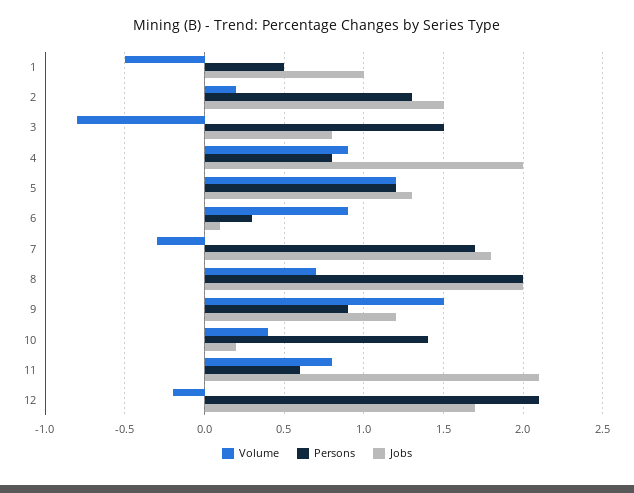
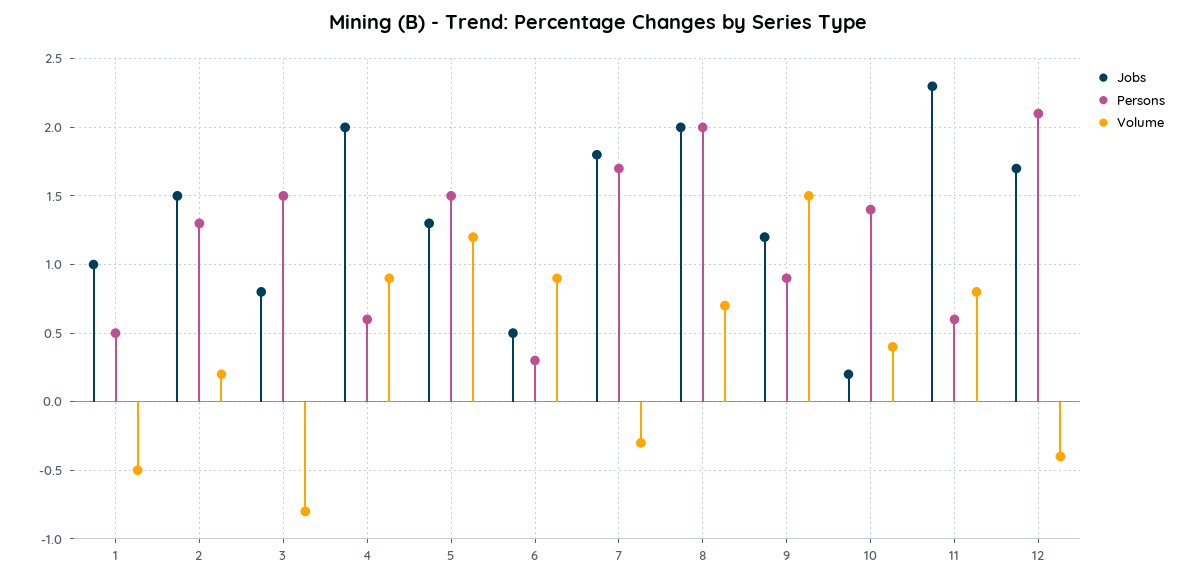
  {
    "Volume": {
      "1": -0.5,
      "2": 0.2,
      "3": -0.8,
      "4": 0.9,
      "5": 1.2,
      "6": 0.9,
      "7": -0.3,
      "8": 0.7,
      "9": 1.5,
      "10": 0.4,
      "11": 0.8,
-     "12": -0.2
+     "12": -0.4
    },
    "Persons": {
      "1": 0.5,
      "2": 1.3,
      "3": 1.5,
-     "4": 0.8,
+     "4": 0.6,
-     "5": 1.2,
+     "5": 1.5,
      "6": 0.3,
      "7": 1.7,
      "8": 2,
      "9": 0.9,
      "10": 1.4,
      "11": 0.6,
      "12": 2.1
    },
    "Jobs": {
      "1": 1,
      "2": 1.5,
      "3": 0.8,
      "4": 2,
      "5": 1.3,
-     "6": 0.1,
+     "6": 0.5,
      "7": 1.8,
      "8": 2,
      "9": 1.2,
      "10": 0.2,
-     "11": 2.1,
+     "11": 2.3,
      "12": 1.7
    }
  }

